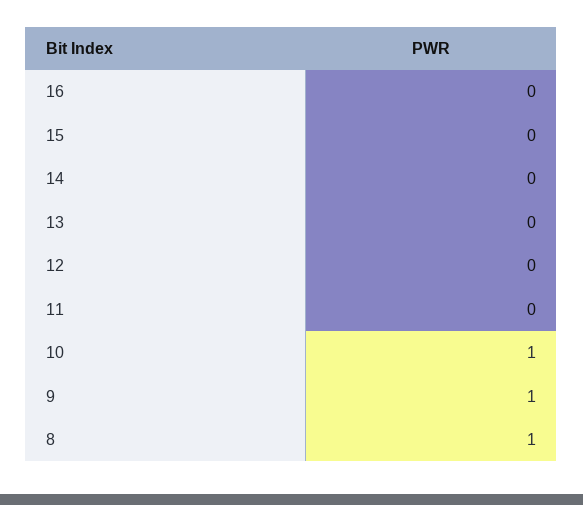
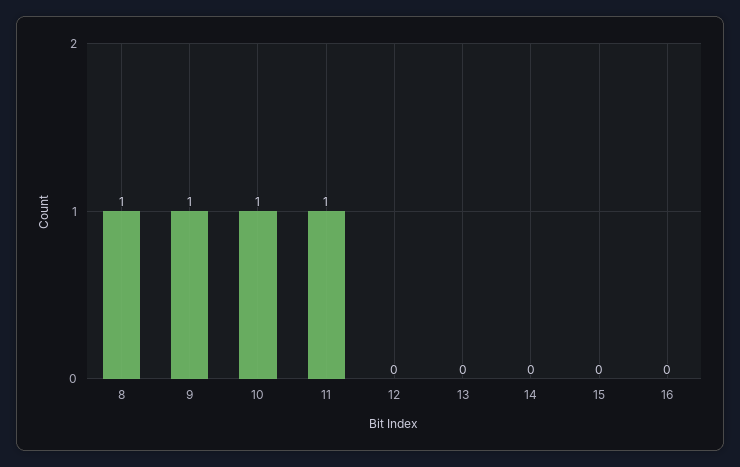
  {
    "16": 0,
    "15": 0,
    "14": 0,
    "13": 0,
    "12": 0,
-   "11": 0,
+   "11": 1,
    "10": 1,
    "9": 1,
    "8": 1
  }

